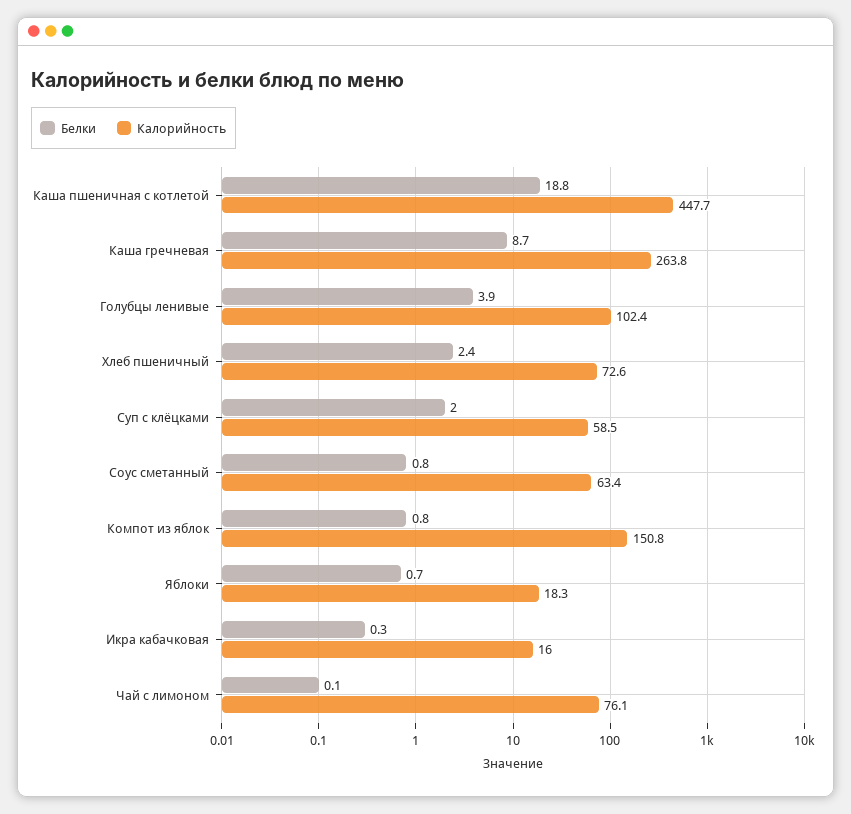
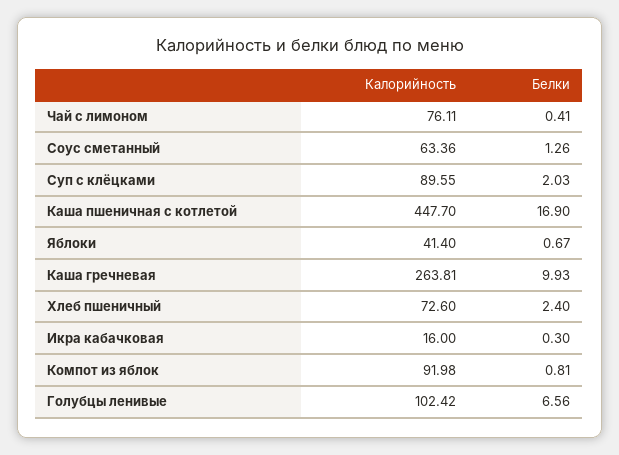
  {
    "Белки": {
-     "Каша пшеничная с котлетой": 18.8,
+     "Каша пшеничная с котлетой": 16.9,
-     "Каша гречневая": 8.7,
+     "Каша гречневая": 9.93,
-     "Голубцы ленивые": 3.9,
+     "Голубцы ленивые": 6.56,
      "Хлеб пшеничный": 2.4,
      "Суп с клёцками": 2.03,
-     "Соус сметанный": 0.8,
+     "Соус сметанный": 1.26,
      "Компот из яблок": 0.81,
      "Яблоки": 0.67,
      "Икра кабачковая": 0.3,
-     "Чай с лимоном": 0.1
+     "Чай с лимоном": 0.41
    },
    "Калорийность": {
      "Каша пшеничная с котлетой": 447.7,
      "Каша гречневая": 263.81,
      "Голубцы ленивые": 102.42,
      "Хлеб пшеничный": 72.6,
-     "Суп с клёцками": 58.5,
+     "Суп с клёцками": 89.55,
      "Соус сметанный": 63.36,
-     "Компот из яблок": 150.8,
+     "Компот из яблок": 91.98,
-     "Яблоки": 18.3,
+     "Яблоки": 41.4,
      "Икра кабачковая": 16,
      "Чай с лимоном": 76.11
    }
  }

